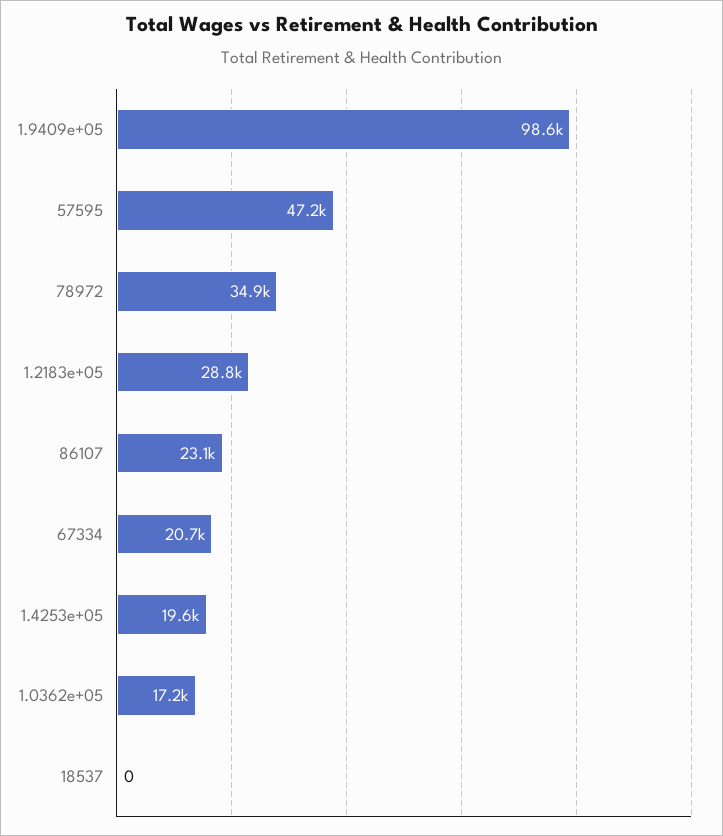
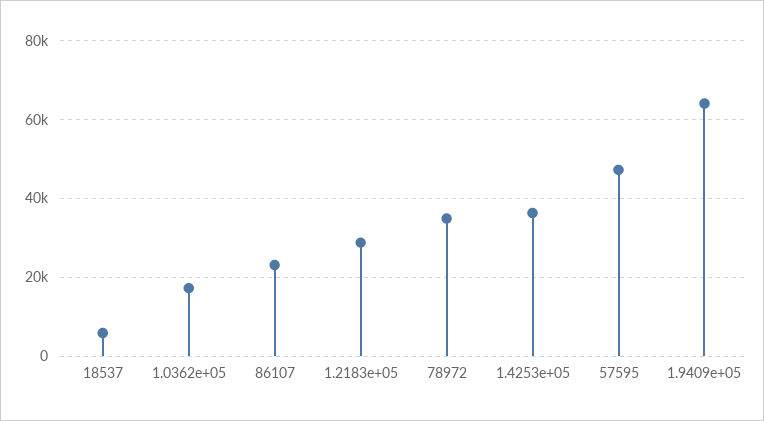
  {
-   "1.9409e+05": 98600,
+   "1.9409e+05": 64000,
    "57595": 47200,
    "78972": 34900,
    "1.2183e+05": 28800,
    "86107": 23100,
-   "67334": 20700,
-   "1.4253e+05": 19600,
+   "1.4253e+05": 36000,
    "1.0362e+05": 17200,
-   "18537": 0
+   "18537": 6000
  }

